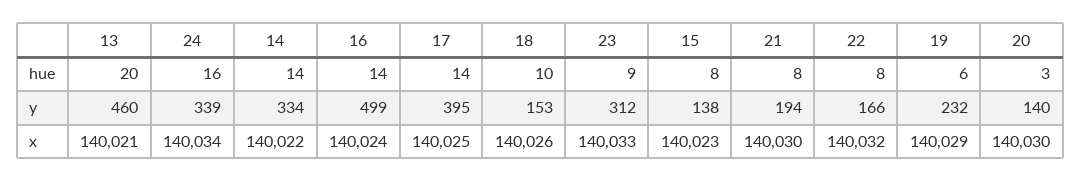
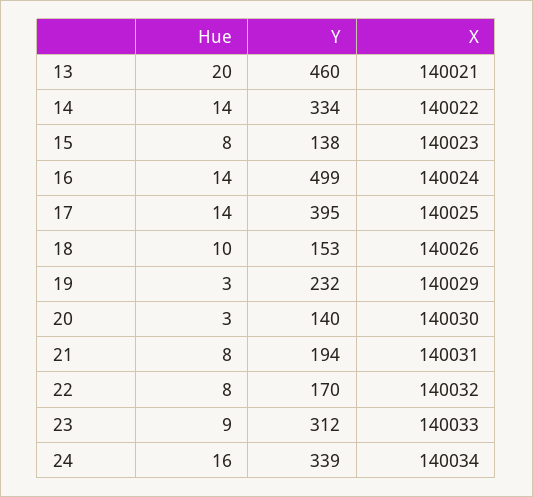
  {
    "13": {
      "hue": 20,
      "y": 460,
      "x": 140021
    },
    "24": {
      "hue": 16,
      "y": 339,
      "x": 140034
    },
    "14": {
      "hue": 14,
      "y": 334,
      "x": 140022
    },
    "16": {
      "hue": 14,
      "y": 499,
      "x": 140024
    },
    "17": {
      "hue": 14,
      "y": 395,
      "x": 140025
    },
    "18": {
      "hue": 10,
      "y": 153,
      "x": 140026
    },
    "23": {
      "hue": 9,
      "y": 312,
      "x": 140033
    },
    "15": {
      "hue": 8,
      "y": 138,
      "x": 140023
    },
    "21": {
      "hue": 8,
      "y": 194,
-     "x": 140030
+     "x": 140031
    },
    "22": {
      "hue": 8,
-     "y": 166,
+     "y": 170,
      "x": 140032
    },
    "19": {
-     "hue": 6,
+     "hue": 3,
      "y": 232,
      "x": 140029
    },
    "20": {
      "hue": 3,
      "y": 140,
      "x": 140030
    }
  }

